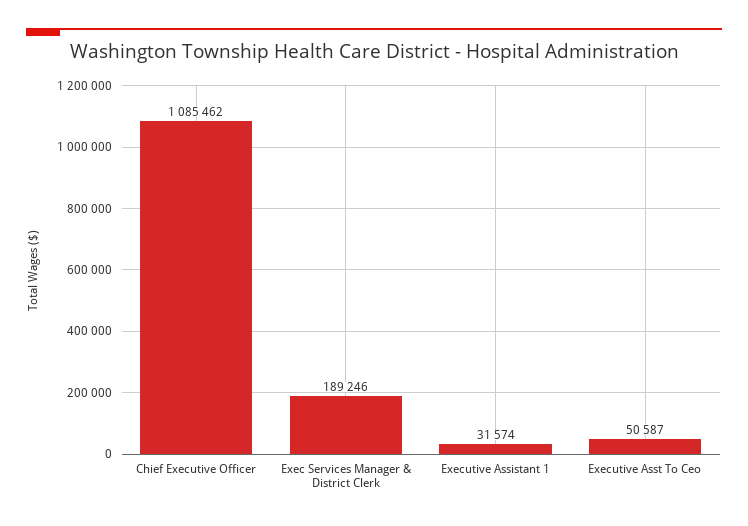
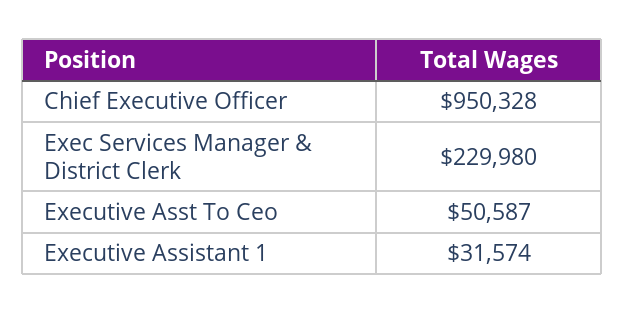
  {
-   "Chief Executive Officer": 1085462,
+   "Chief Executive Officer": 950328,
-   "Exec Services Manager & District Clerk": 189246,
+   "Exec Services Manager & District Clerk": 229980,
    "Executive Assistant 1": 31574,
    "Executive Asst To Ceo": 50587
  }

